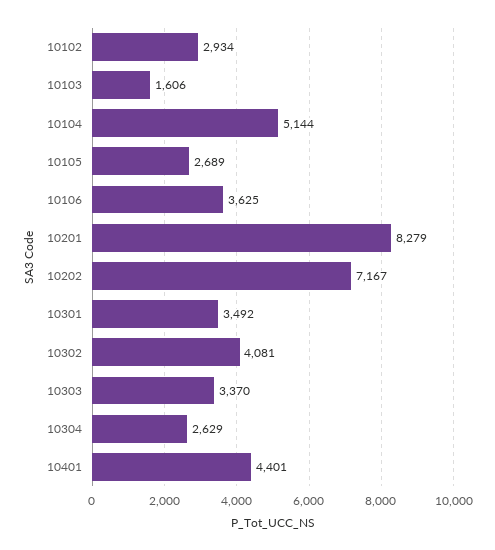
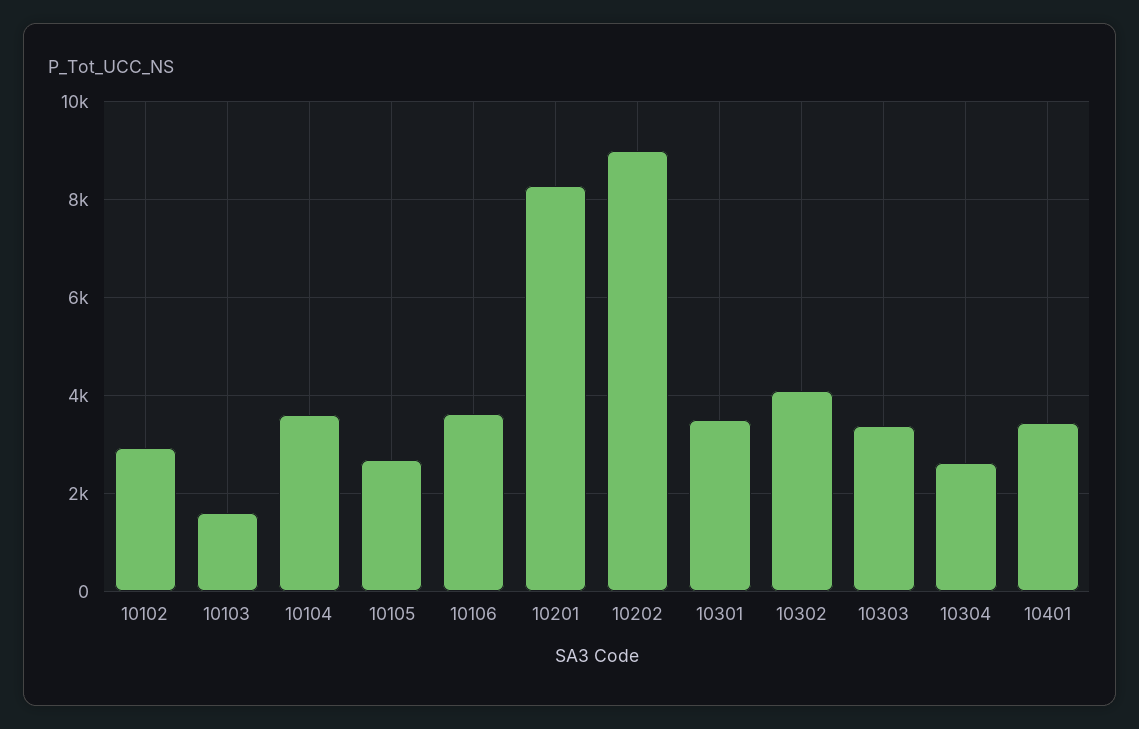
  {
    "10102": 2934,
    "10103": 1606,
-   "10104": 5144,
+   "10104": 3600,
    "10105": 2689,
    "10106": 3625,
    "10201": 8279,
-   "10202": 7167,
+   "10202": 9000,
    "10301": 3492,
    "10302": 4081,
    "10303": 3370,
    "10304": 2629,
-   "10401": 4401
+   "10401": 3400
  }

